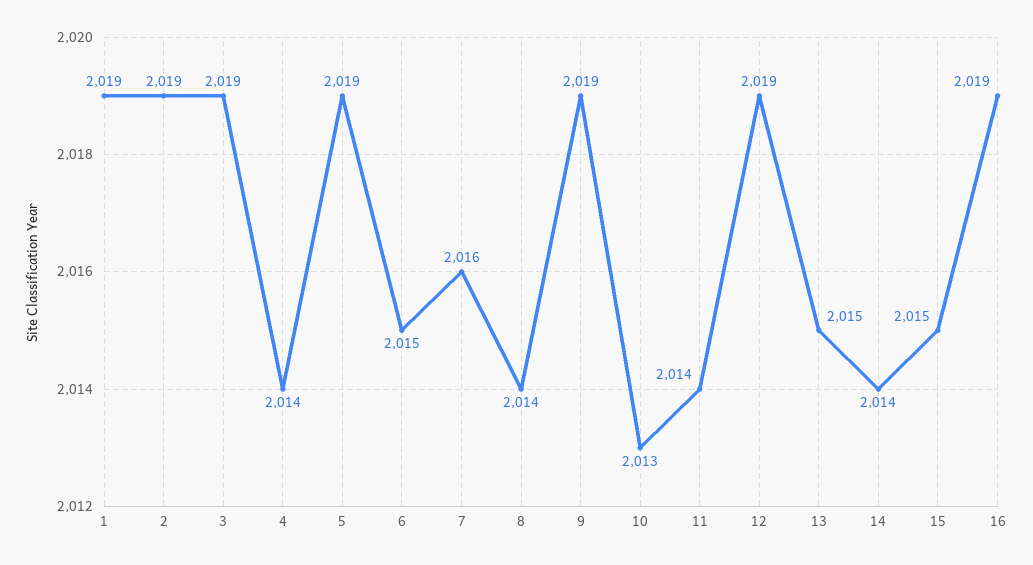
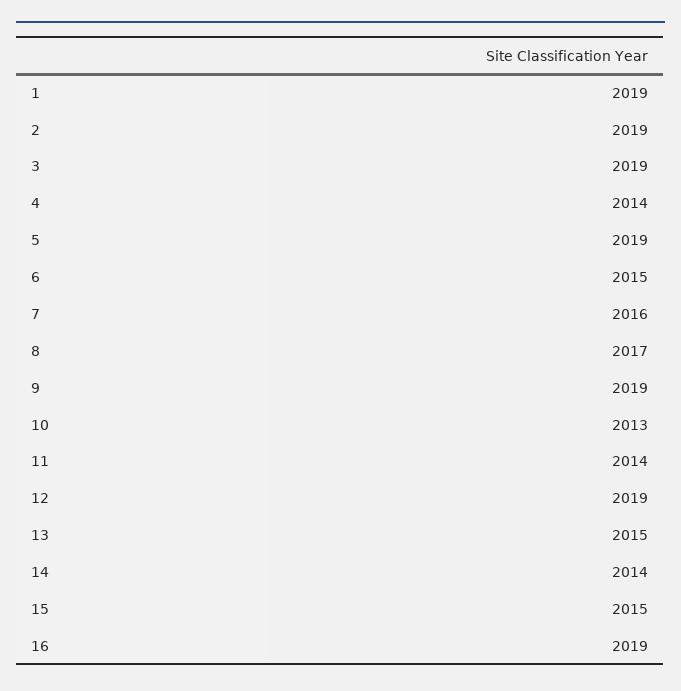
  {
    "1": 2019,
    "2": 2019,
    "3": 2019,
    "4": 2014,
    "5": 2019,
    "6": 2015,
    "7": 2016,
-   "8": 2014,
+   "8": 2017,
    "9": 2019,
    "10": 2013,
    "11": 2014,
    "12": 2019,
    "13": 2015,
    "14": 2014,
    "15": 2015,
    "16": 2019
  }

